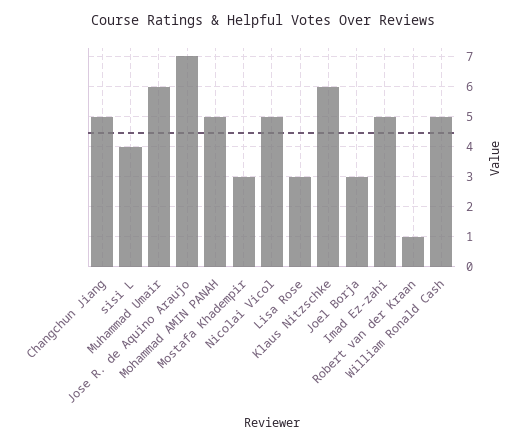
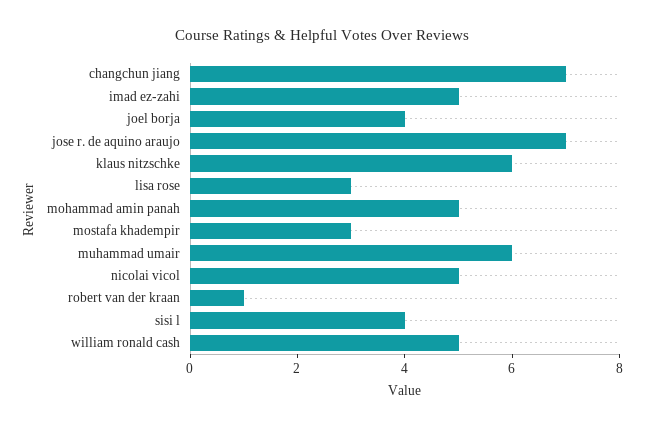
  {
-   "Changchun Jiang": 5,
+   "Changchun Jiang": 7,
    "sisi L": 4,
    "Muhammad Umair": 6,
    "Jose R. de Aquino Araujo": 7,
    "Mohammad AMIN PANAH": 5,
    "Mostafa Khadempir": 3,
    "Nicolai Vicol": 5,
    "Lisa Rose": 3,
    "Klaus Nitzschke": 6,
-   "Joel Borja": 3,
+   "Joel Borja": 4,
    "Imad Ez-zahi": 5,
    "Robert van der Kraan": 1,
    "William Ronald Cash": 5
  }

